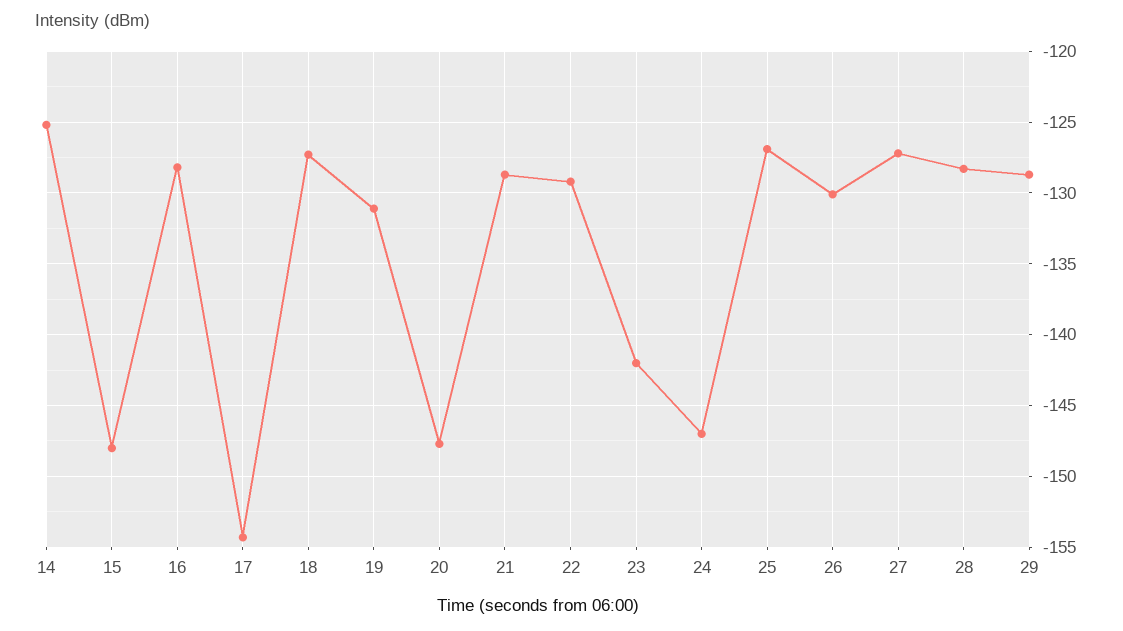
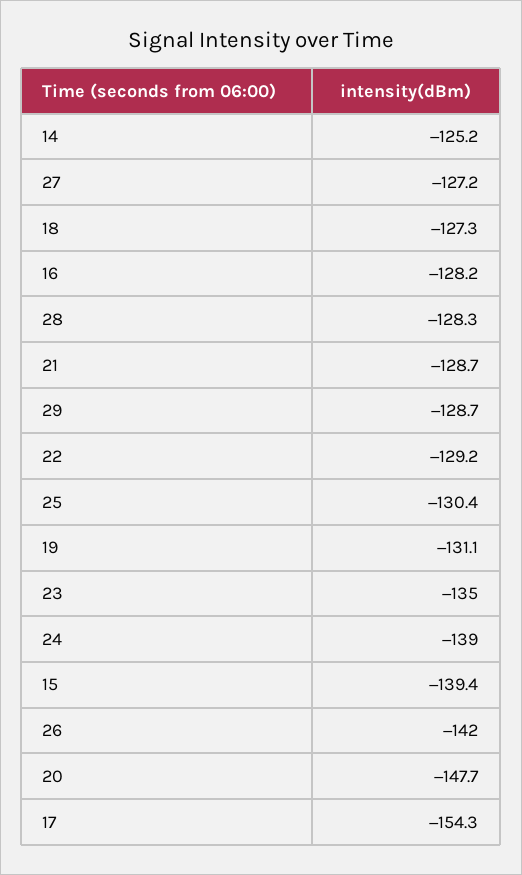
  {
    "14": -125.2,
-   "15": -148,
+   "15": -139.4,
    "16": -128.2,
    "17": -154.3,
    "18": -127.3,
    "19": -131.1,
    "20": -147.7,
    "21": -128.7,
    "22": -129.2,
-   "23": -142,
+   "23": -135,
-   "24": -147,
+   "24": -139,
-   "25": -127,
+   "25": -130.4,
-   "26": -130,
+   "26": -142,
    "27": -127.2,
    "28": -128.3,
    "29": -128.7
  }

